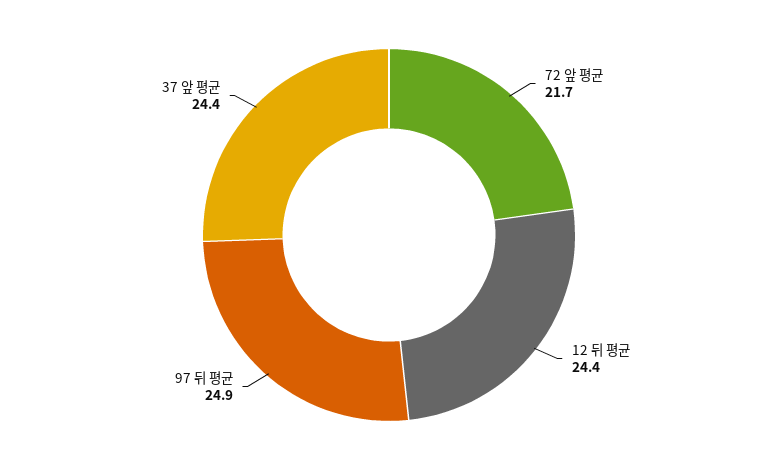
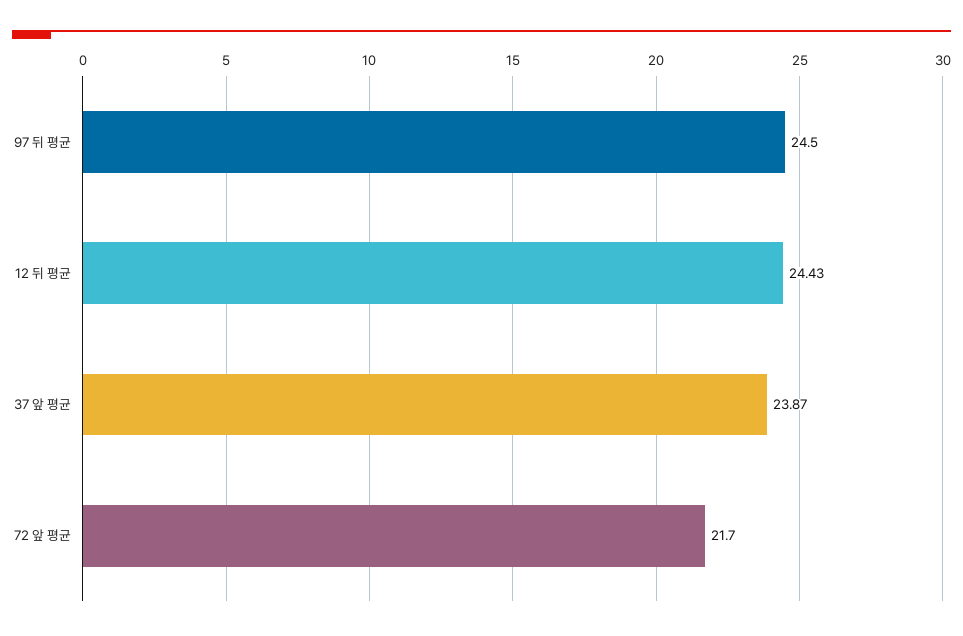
  {
    "72 앞 평균": 21.7,
    "12 뒤 평균": 24.43,
-   "97 뒤 평균": 24.9,
+   "97 뒤 평균": 24.5,
-   "37 앞 평균": 24.4
+   "37 앞 평균": 23.87
  }

